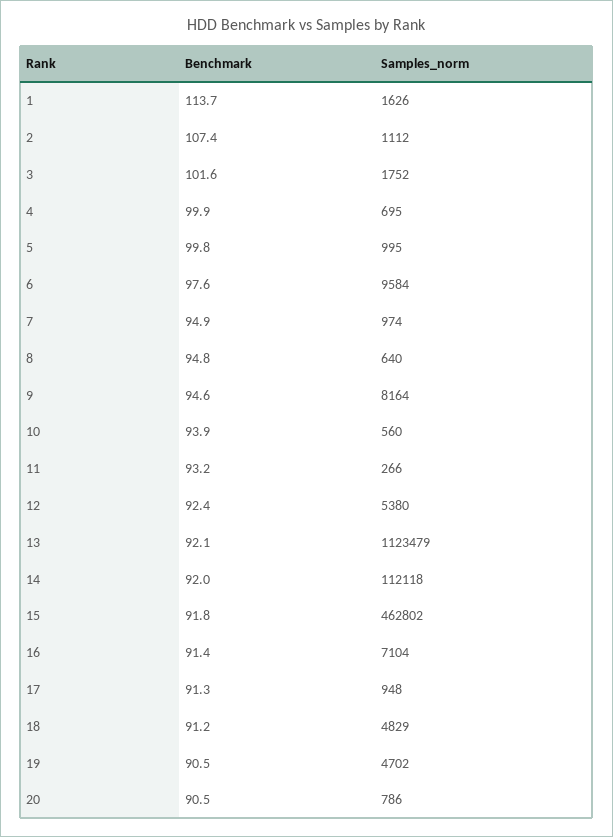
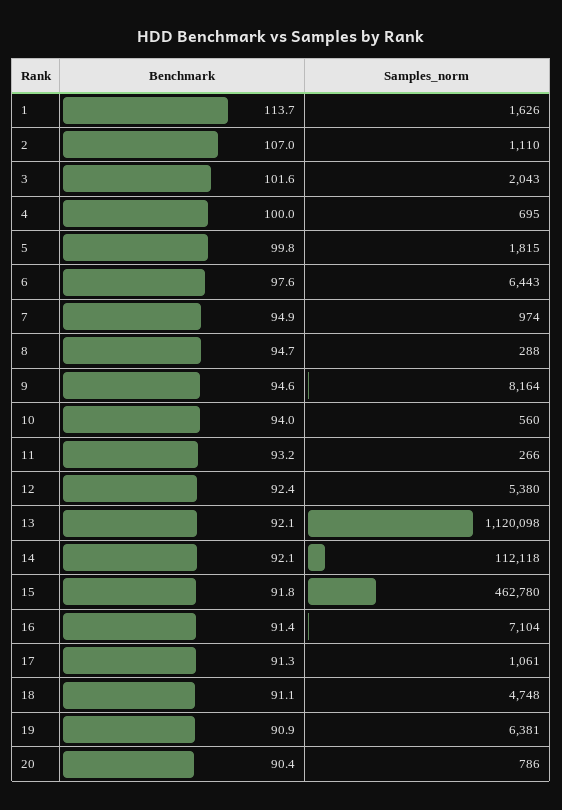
  {
    "Benchmark": {
      "1": 113.7,
-     "2": 107.4,
+     "2": 107,
      "3": 101.6,
-     "4": 99.9,
+     "4": 100,
      "5": 99.8,
      "6": 97.6,
      "7": 94.9,
-     "8": 94.8,
+     "8": 94.7,
      "9": 94.6,
-     "10": 93.9,
+     "10": 94,
      "11": 93.2,
      "12": 92.4,
      "13": 92.1,
-     "14": 92,
+     "14": 92.1,
      "15": 91.8,
      "16": 91.4,
      "17": 91.3,
-     "18": 91.2,
+     "18": 91.1,
-     "19": 90.5,
+     "19": 90.9,
-     "20": 90.5
+     "20": 90.4
    },
    "Samples_norm": {
      "1": 1626,
-     "2": 1112,
+     "2": 1110,
-     "3": 1752,
+     "3": 2043,
      "4": 695,
-     "5": 995,
+     "5": 1815,
-     "6": 9584,
+     "6": 6443,
      "7": 974,
-     "8": 640,
+     "8": 288,
      "9": 8164,
      "10": 560,
      "11": 266,
      "12": 5380,
-     "13": 1123479,
+     "13": 1120098,
      "14": 112118,
-     "15": 462802,
+     "15": 462780,
      "16": 7104,
-     "17": 948,
+     "17": 1061,
-     "18": 4829,
+     "18": 4748,
-     "19": 4702,
+     "19": 6381,
      "20": 786
    }
  }

